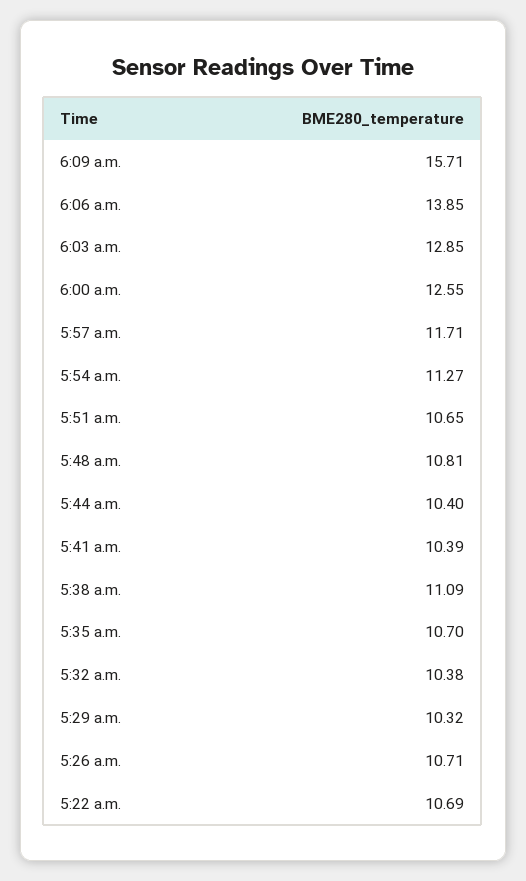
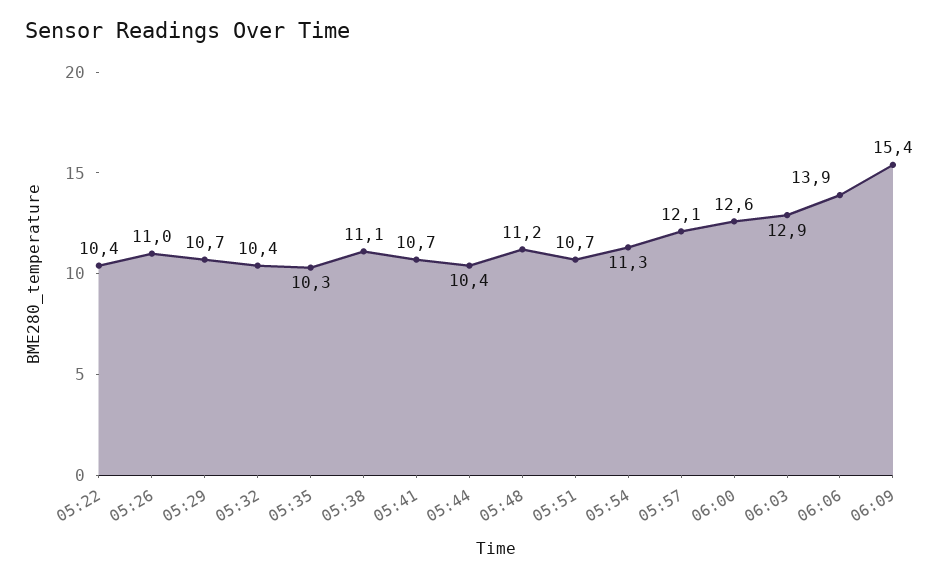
  {
-   "6:09 a.m.": 15.71,
+   "6:09 a.m.": 15.4,
    "6:06 a.m.": 13.85,
    "6:03 a.m.": 12.85,
    "6:00 a.m.": 12.55,
-   "5:57 a.m.": 11.71,
+   "5:57 a.m.": 12.1,
    "5:54 a.m.": 11.27,
    "5:51 a.m.": 10.65,
-   "5:48 a.m.": 10.81,
+   "5:48 a.m.": 11.2,
    "5:44 a.m.": 10.4,
-   "5:41 a.m.": 10.39,
+   "5:41 a.m.": 10.7,
    "5:38 a.m.": 11.09,
-   "5:35 a.m.": 10.7,
+   "5:35 a.m.": 10.3,
    "5:32 a.m.": 10.38,
-   "5:29 a.m.": 10.32,
+   "5:29 a.m.": 10.7,
-   "5:26 a.m.": 10.71,
+   "5:26 a.m.": 11,
-   "5:22 a.m.": 10.69
+   "5:22 a.m.": 10.4
  }

